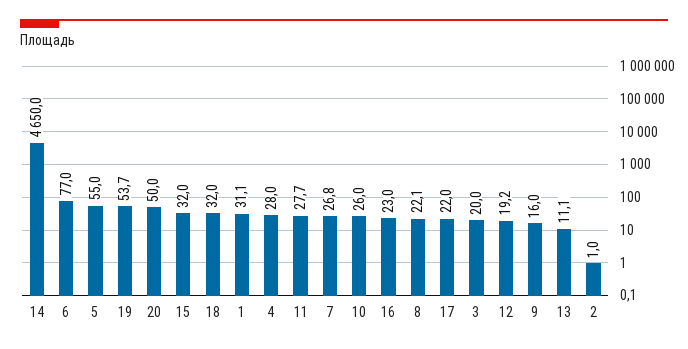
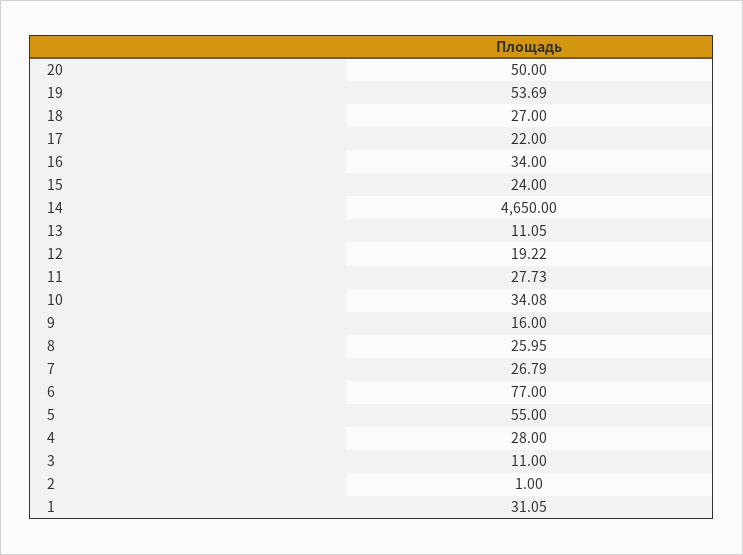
  {
    "14": 4650,
    "6": 77,
    "5": 55,
    "19": 53.69,
    "20": 50,
-   "15": 32,
+   "15": 24,
-   "18": 32,
+   "18": 27,
    "1": 31.05,
    "4": 28,
    "11": 27.73,
    "7": 26.79,
-   "10": 26,
+   "10": 34.08,
-   "16": 23,
+   "16": 34,
-   "8": 22.1,
+   "8": 25.95,
    "17": 22,
-   "3": 20,
+   "3": 11,
    "12": 19.22,
    "9": 16,
    "13": 11.05,
    "2": 1
  }

